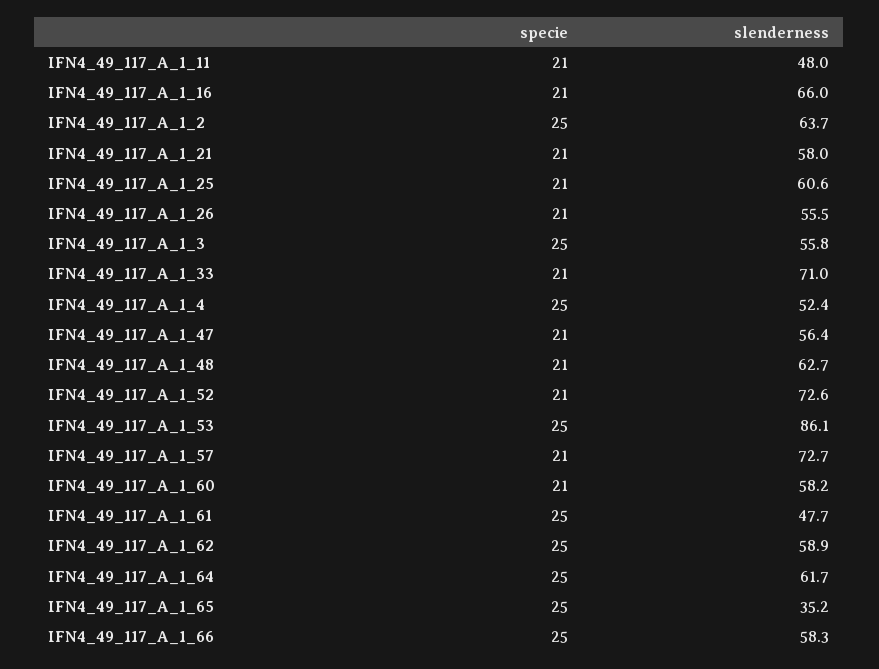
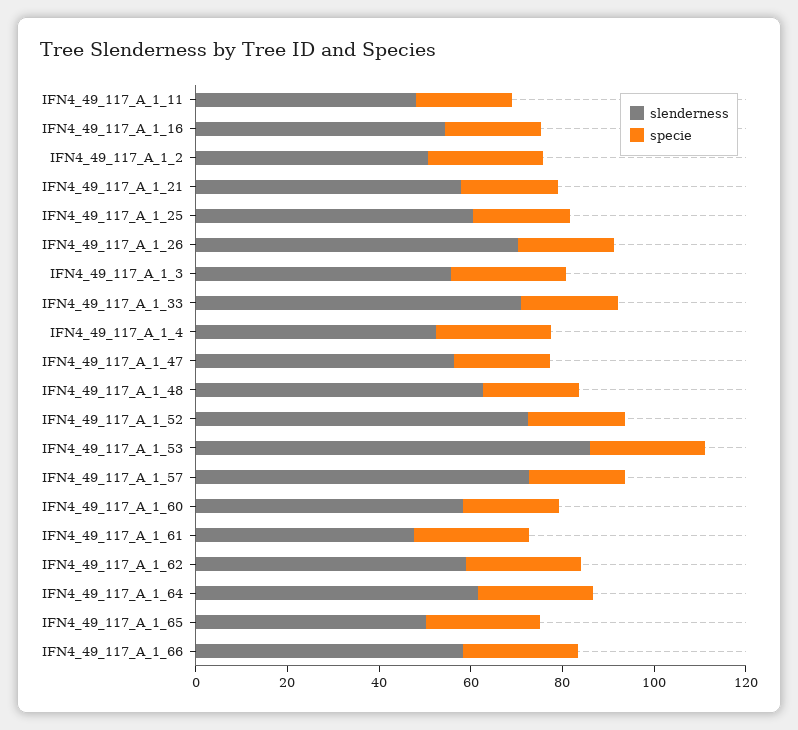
  {
    "specie": {
      "IFN4_49_117_A_1_11": 21,
      "IFN4_49_117_A_1_16": 21,
      "IFN4_49_117_A_1_2": 25,
      "IFN4_49_117_A_1_21": 21,
      "IFN4_49_117_A_1_25": 21,
      "IFN4_49_117_A_1_26": 21,
      "IFN4_49_117_A_1_3": 25,
      "IFN4_49_117_A_1_33": 21,
      "IFN4_49_117_A_1_4": 25,
      "IFN4_49_117_A_1_47": 21,
      "IFN4_49_117_A_1_48": 21,
      "IFN4_49_117_A_1_52": 21,
      "IFN4_49_117_A_1_53": 25,
      "IFN4_49_117_A_1_57": 21,
      "IFN4_49_117_A_1_60": 21,
      "IFN4_49_117_A_1_61": 25,
      "IFN4_49_117_A_1_62": 25,
      "IFN4_49_117_A_1_64": 25,
      "IFN4_49_117_A_1_65": 25,
      "IFN4_49_117_A_1_66": 25
    },
    "slenderness": {
      "IFN4_49_117_A_1_11": 48,
-     "IFN4_49_117_A_1_16": 66,
+     "IFN4_49_117_A_1_16": 55,
-     "IFN4_49_117_A_1_2": 63.7,
+     "IFN4_49_117_A_1_2": 50,
      "IFN4_49_117_A_1_21": 58,
      "IFN4_49_117_A_1_25": 60.6,
-     "IFN4_49_117_A_1_26": 55.5,
+     "IFN4_49_117_A_1_26": 70,
      "IFN4_49_117_A_1_3": 55.8,
      "IFN4_49_117_A_1_33": 71,
      "IFN4_49_117_A_1_4": 52.4,
      "IFN4_49_117_A_1_47": 56.4,
      "IFN4_49_117_A_1_48": 62.7,
      "IFN4_49_117_A_1_52": 72.6,
      "IFN4_49_117_A_1_53": 86.1,
      "IFN4_49_117_A_1_57": 72.7,
      "IFN4_49_117_A_1_60": 58.2,
      "IFN4_49_117_A_1_61": 47.7,
      "IFN4_49_117_A_1_62": 58.9,
      "IFN4_49_117_A_1_64": 61.7,
-     "IFN4_49_117_A_1_65": 35.2,
+     "IFN4_49_117_A_1_65": 50,
      "IFN4_49_117_A_1_66": 58.3
    }
  }

